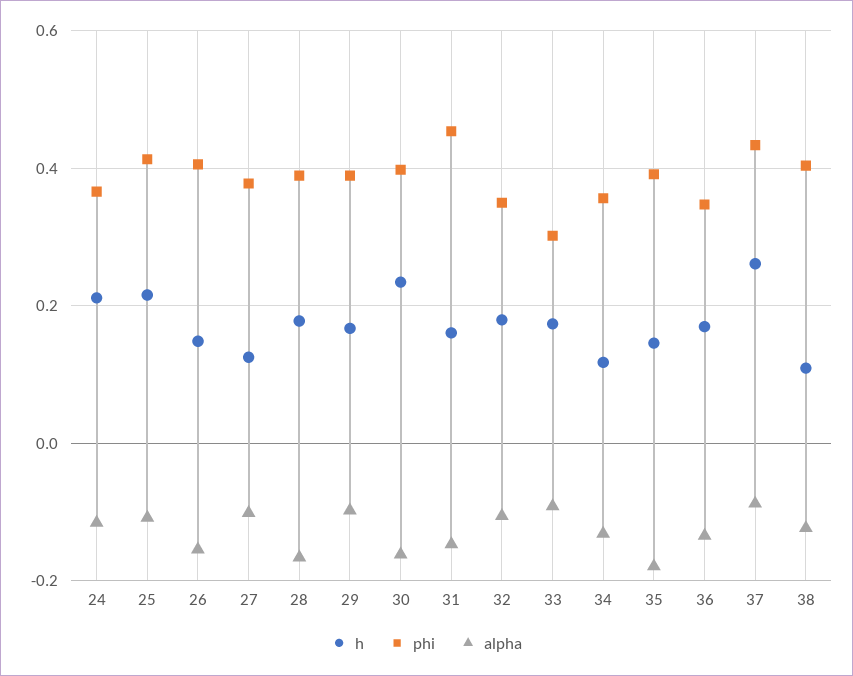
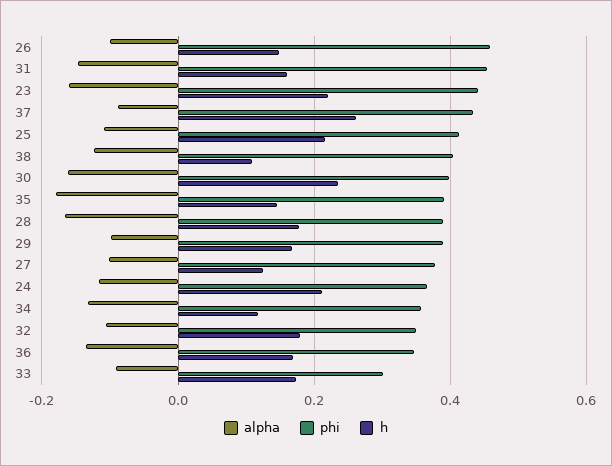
  {
    "h": {
      "24": 0.22,
      "25": 0.22,
      "26": 0.14,
      "27": 0.12,
      "28": 0.18,
      "29": 0.16,
      "30": 0.24,
      "31": 0.16,
      "32": 0.18,
      "33": 0.18,
      "34": 0.12,
      "35": 0.14,
      "36": 0.16,
      "37": 0.26,
-     "38": 0.1
+     "38": 0.1,
+     "23": 0.22
    },
    "phi": {
      "24": 0.36,
      "25": 0.42,
-     "26": 0.4,
+     "26": 0.46,
      "27": 0.38,
      "28": 0.38,
      "29": 0.38,
      "30": 0.4,
      "31": 0.46,
      "32": 0.34,
      "33": 0.3,
      "34": 0.36,
      "35": 0.4,
      "36": 0.34,
      "37": 0.44,
-     "38": 0.4
+     "38": 0.4,
+     "23": 0.44
    },
    "alpha": {
      "24": -0.12,
      "25": -0.1,
-     "26": -0.16,
+     "26": -0.1,
      "27": -0.1,
      "28": -0.16,
      "29": -0.1,
      "30": -0.16,
      "31": -0.14,
      "32": -0.1,
      "33": -0.1,
      "34": -0.14,
      "35": -0.18,
      "36": -0.14,
      "37": -0.08,
-     "38": -0.12
+     "38": -0.12,
+     "23": -0.16
    }
  }

